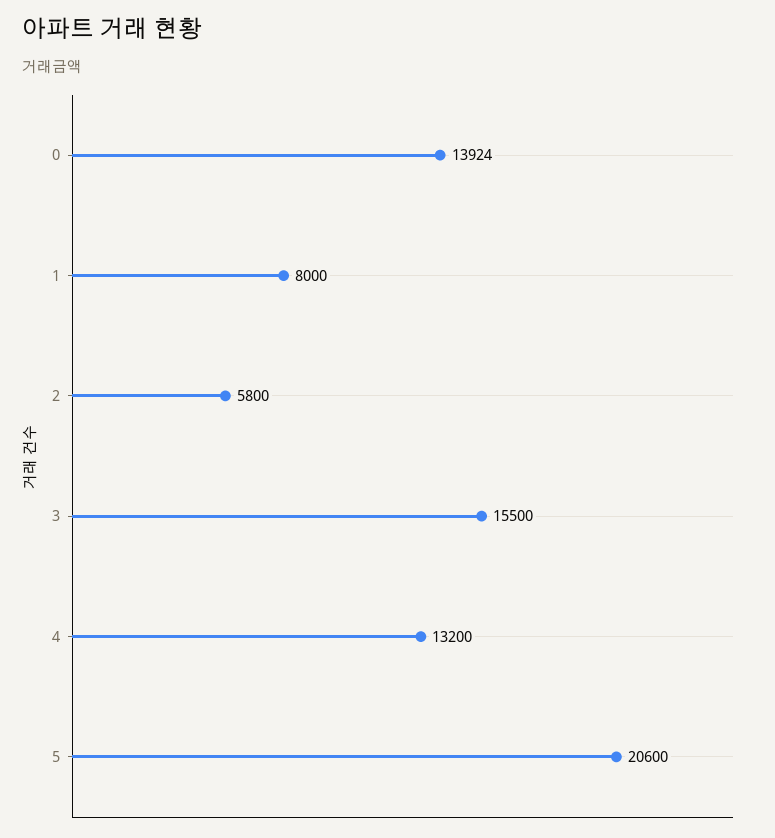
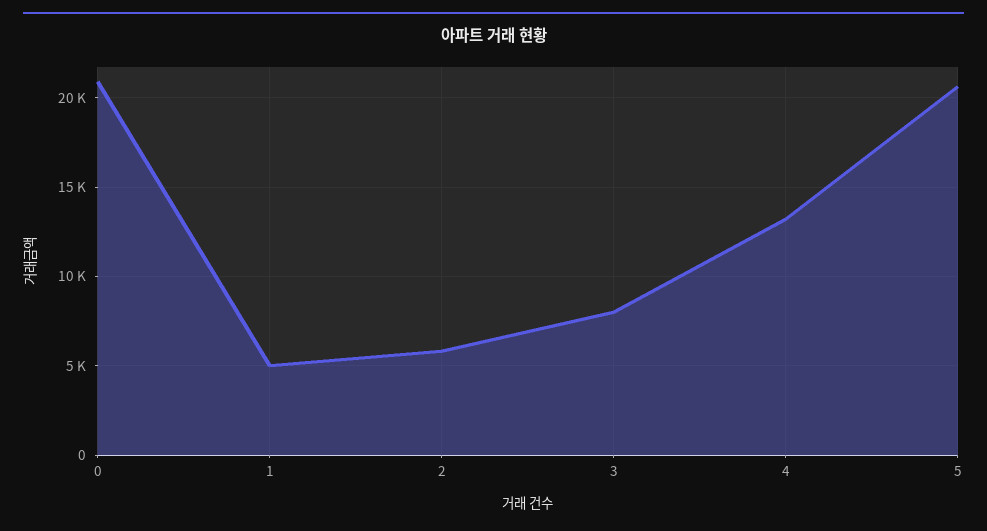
  {
-   "0": 13924,
+   "0": 21000,
-   "1": 8000,
+   "1": 5000,
    "2": 5800,
-   "3": 15500,
+   "3": 8000,
    "4": 13200,
    "5": 20600
  }

